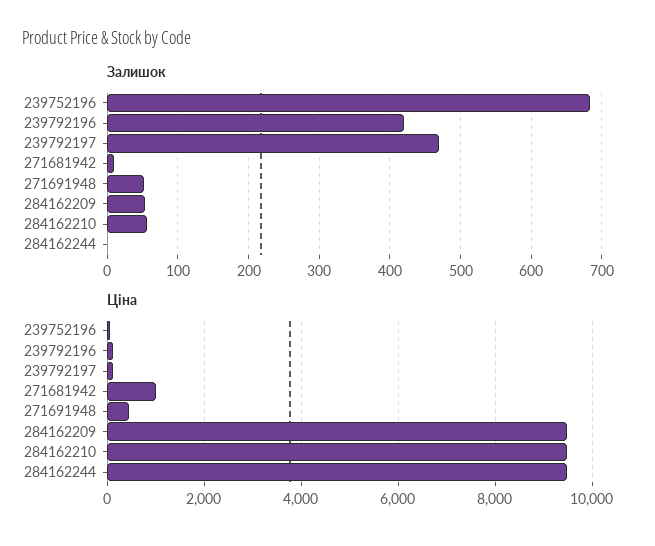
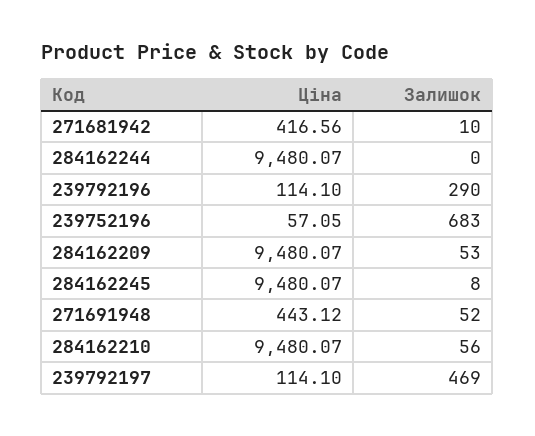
  {
    "Залишок": {
      "239752196": 683,
-     "239792196": 420,
+     "239792196": 290,
      "239792197": 469,
      "271681942": 10,
      "271691948": 52,
      "284162209": 53,
      "284162210": 56,
-     "284162244": 0
+     "284162244": 0,
+     "284162245": 8
    },
    "Ціна": {
      "239752196": 57.05,
      "239792196": 114.1,
      "239792197": 114.1,
-     "271681942": 1000,
+     "271681942": 416.56,
      "271691948": 443.12,
      "284162209": 9480.07,
      "284162210": 9480.07,
-     "284162244": 9480.07
+     "284162244": 9480.07,
+     "284162245": 9480.07
    }
  }

